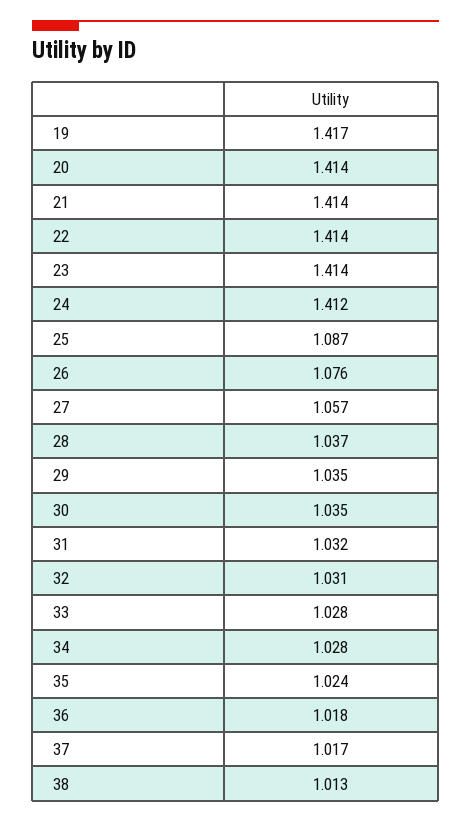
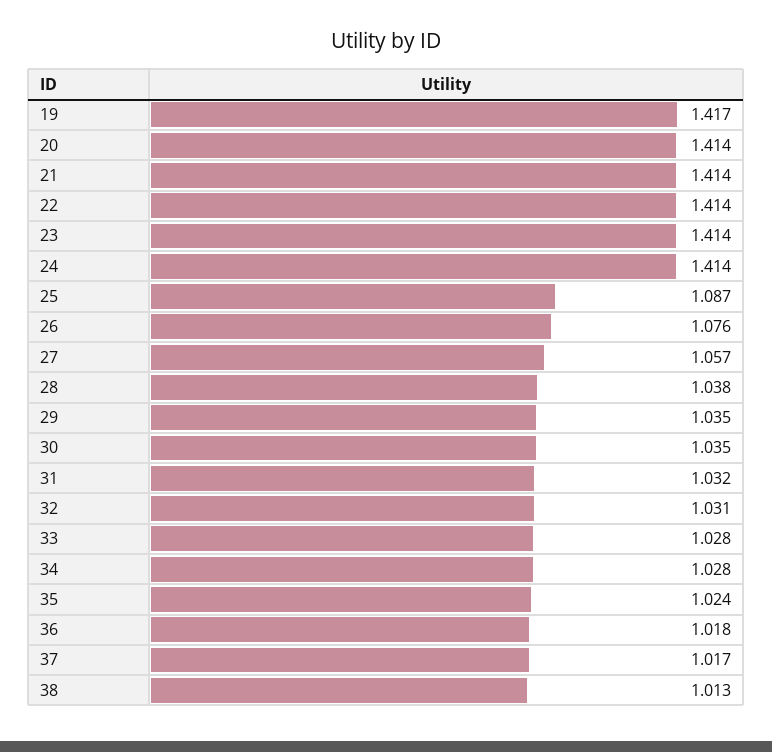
  {
    "19": 1.417,
    "20": 1.414,
    "21": 1.414,
    "22": 1.414,
    "23": 1.414,
-   "24": 1.412,
+   "24": 1.414,
    "25": 1.087,
    "26": 1.076,
    "27": 1.057,
-   "28": 1.037,
+   "28": 1.038,
    "29": 1.035,
    "30": 1.035,
    "31": 1.032,
    "32": 1.031,
    "33": 1.028,
    "34": 1.028,
    "35": 1.024,
    "36": 1.018,
    "37": 1.017,
    "38": 1.013
  }

